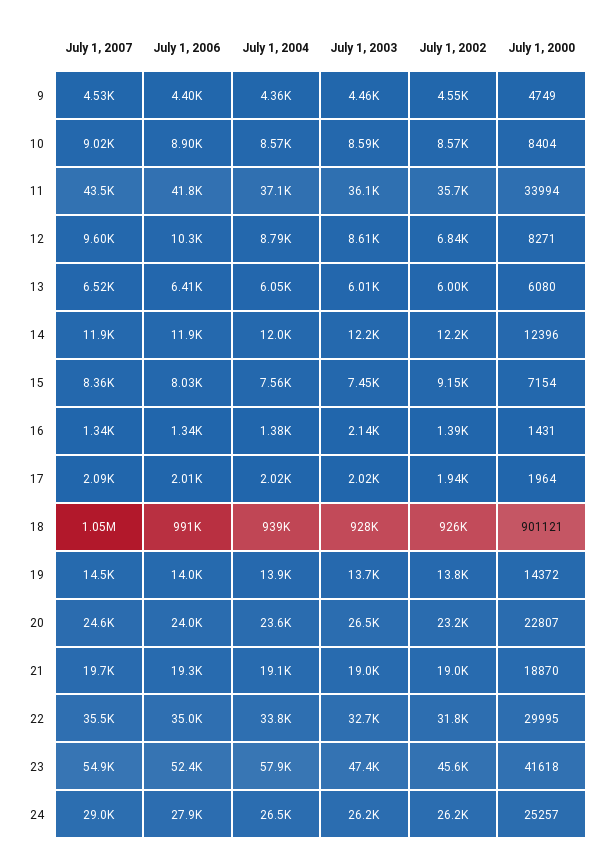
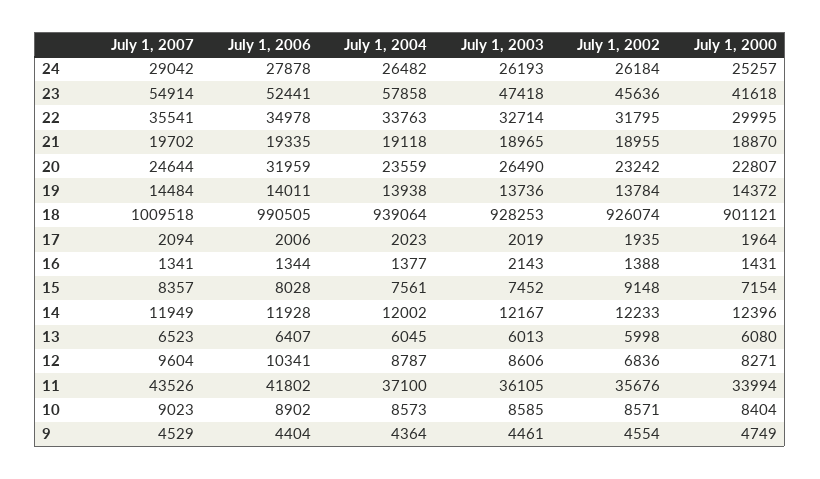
  {
    "July 1, 2007": {
      "9": 4529,
      "10": 9023,
      "11": 43526,
      "12": 9604,
      "13": 6523,
      "14": 11949,
      "15": 8357,
      "16": 1341,
      "17": 2094,
-     "18": 1050000,
+     "18": 1009518,
      "19": 14484,
      "20": 24644,
      "21": 19702,
      "22": 35541,
      "23": 54914,
      "24": 29042
    },
    "July 1, 2006": {
      "9": 4404,
      "10": 8902,
      "11": 41802,
      "12": 10341,
      "13": 6407,
      "14": 11928,
      "15": 8028,
      "16": 1344,
      "17": 2006,
      "18": 990505,
      "19": 14011,
-     "20": 24000,
+     "20": 31959,
      "21": 19335,
      "22": 34978,
      "23": 52441,
      "24": 27878
    },
    "July 1, 2004": {
      "9": 4364,
      "10": 8573,
      "11": 37100,
      "12": 8787,
      "13": 6045,
      "14": 12002,
      "15": 7561,
      "16": 1377,
      "17": 2023,
      "18": 939064,
      "19": 13938,
      "20": 23559,
      "21": 19118,
      "22": 33763,
      "23": 57858,
      "24": 26482
    },
    "July 1, 2003": {
      "9": 4461,
      "10": 8585,
      "11": 36105,
      "12": 8606,
      "13": 6013,
      "14": 12167,
      "15": 7452,
      "16": 2143,
      "17": 2019,
      "18": 928253,
      "19": 13736,
      "20": 26490,
      "21": 18965,
      "22": 32714,
      "23": 47418,
      "24": 26193
    },
    "July 1, 2002": {
      "9": 4554,
      "10": 8571,
      "11": 35676,
      "12": 6836,
      "13": 5998,
      "14": 12233,
      "15": 9148,
      "16": 1388,
      "17": 1935,
      "18": 926074,
      "19": 13784,
      "20": 23242,
      "21": 18955,
      "22": 31795,
      "23": 45636,
      "24": 26184
    },
    "July 1, 2000": {
      "9": 4749,
      "10": 8404,
      "11": 33994,
      "12": 8271,
      "13": 6080,
      "14": 12396,
      "15": 7154,
      "16": 1431,
      "17": 1964,
      "18": 901121,
      "19": 14372,
      "20": 22807,
      "21": 18870,
      "22": 29995,
      "23": 41618,
      "24": 25257
    }
  }

